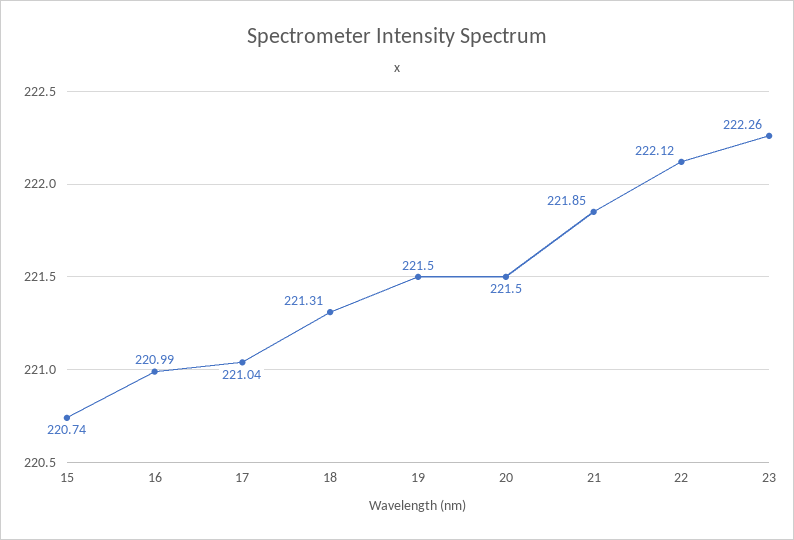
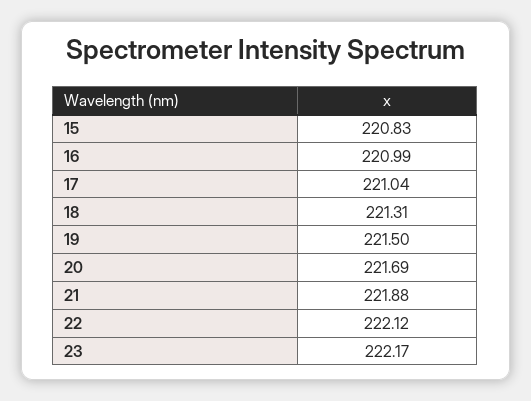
  {
-   "15": 220.74,
+   "15": 220.83,
    "16": 220.99,
    "17": 221.04,
    "18": 221.31,
    "19": 221.5,
-   "20": 221.5,
+   "20": 221.69,
-   "21": 221.85,
+   "21": 221.88,
    "22": 222.12,
-   "23": 222.26
+   "23": 222.17
  }

